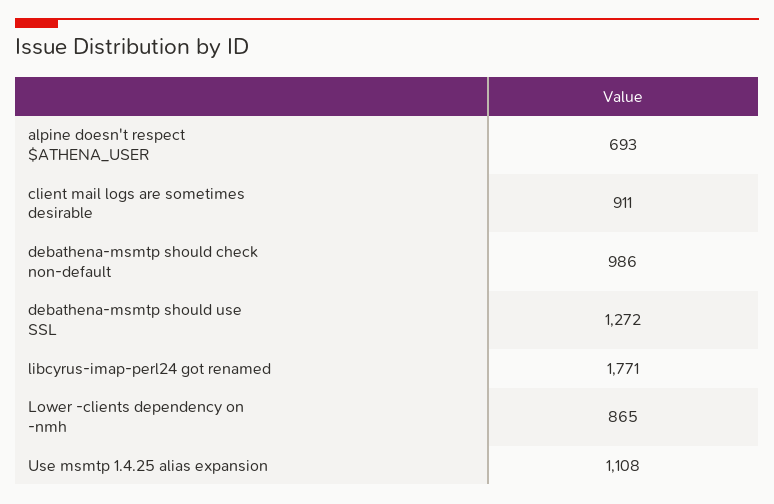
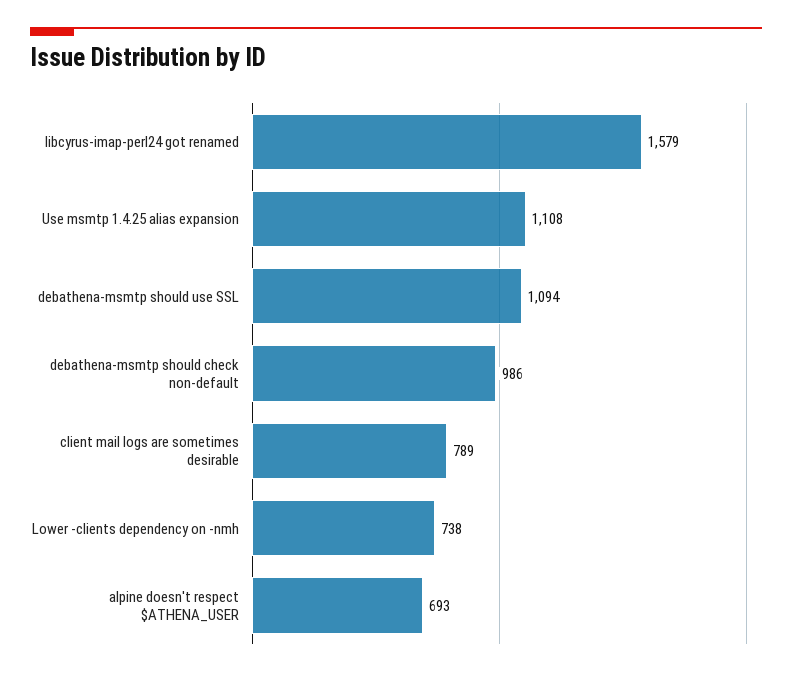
  {
    "alpine doesn't respect $ATHENA_USER": 693,
-   "client mail logs are sometimes desirable": 911,
+   "client mail logs are sometimes desirable": 789,
    "debathena-msmtp should check non-default": 986,
-   "debathena-msmtp should use SSL": 1272,
+   "debathena-msmtp should use SSL": 1094,
-   "libcyrus-imap-perl24 got renamed": 1771,
+   "libcyrus-imap-perl24 got renamed": 1579,
-   "Lower -clients dependency on -nmh": 865,
+   "Lower -clients dependency on -nmh": 738,
    "Use msmtp 1.4.25 alias expansion": 1108
  }

